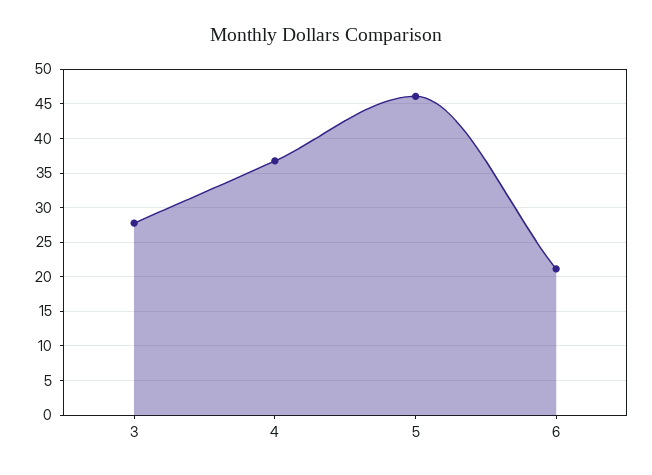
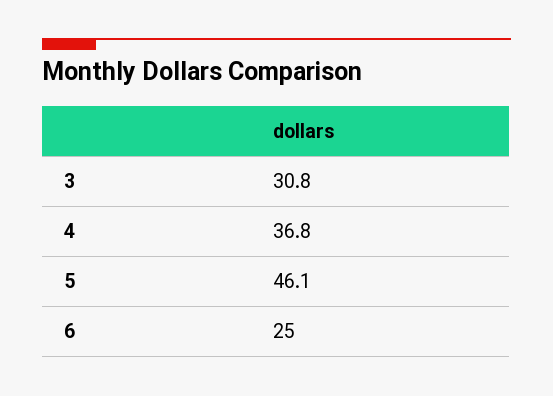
  {
-   "3": 28,
+   "3": 30.8,
    "4": 36.8,
    "5": 46.1,
-   "6": 21
+   "6": 25
  }

